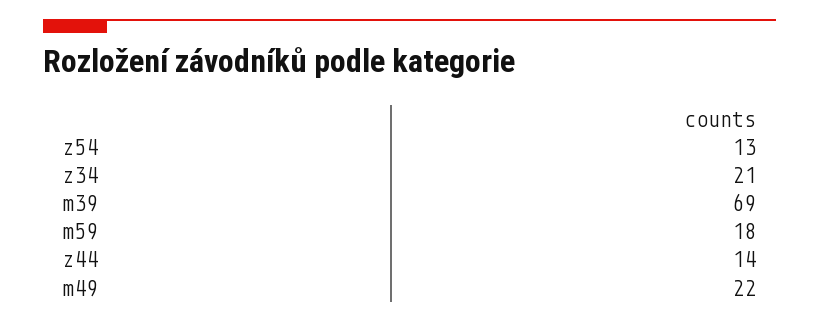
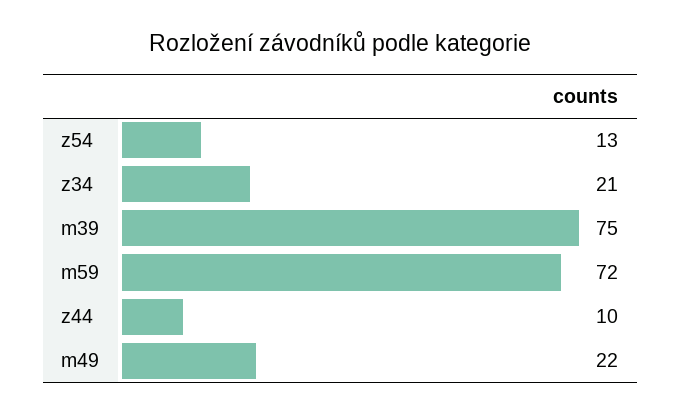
  {
    "z54": 13,
    "z34": 21,
-   "m39": 69,
+   "m39": 75,
-   "m59": 18,
+   "m59": 72,
-   "z44": 14,
+   "z44": 10,
    "m49": 22
  }

